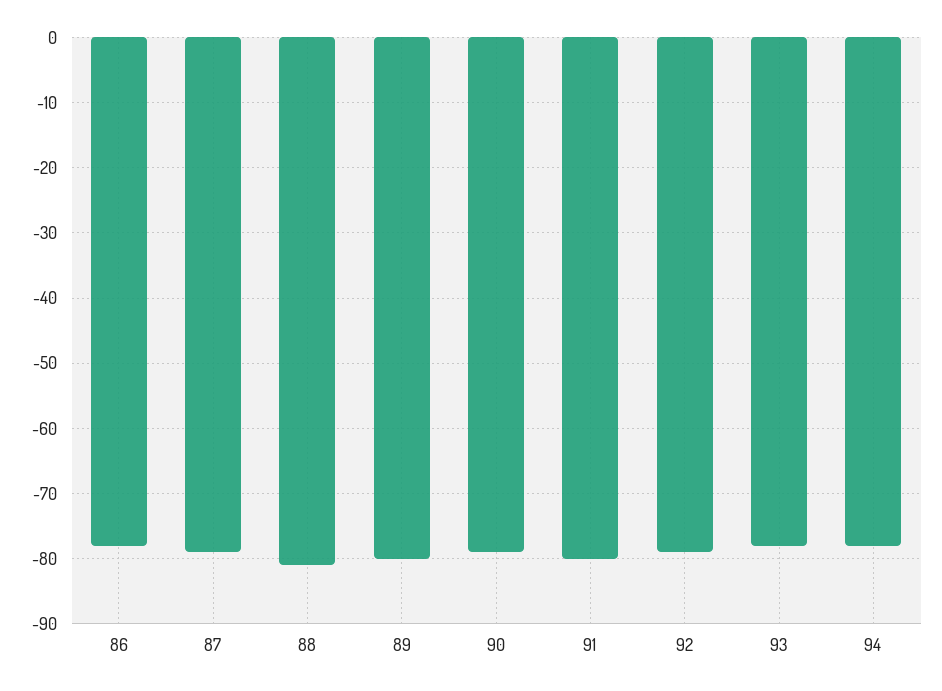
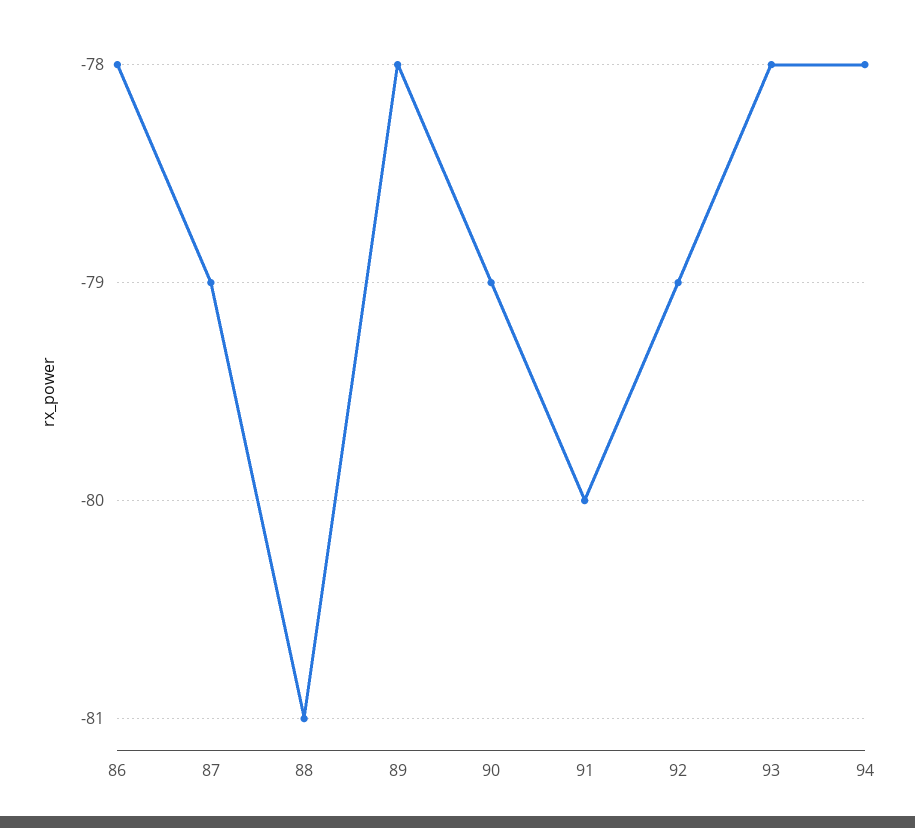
  {
    "86": -78,
    "87": -79,
    "88": -81,
-   "89": -80,
+   "89": -78,
    "90": -79,
    "91": -80,
    "92": -79,
    "93": -78,
    "94": -78
  }

